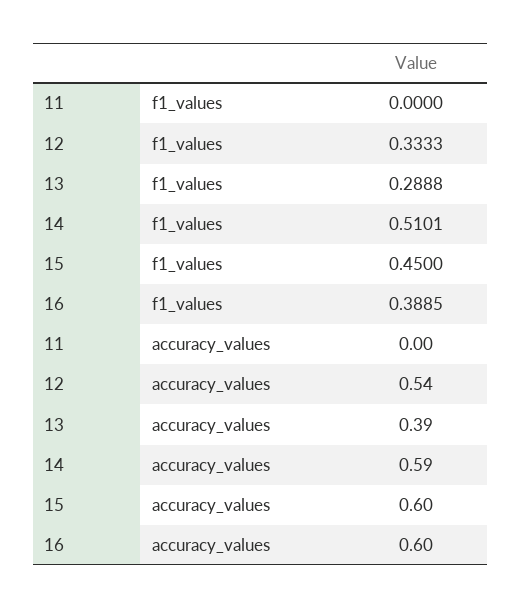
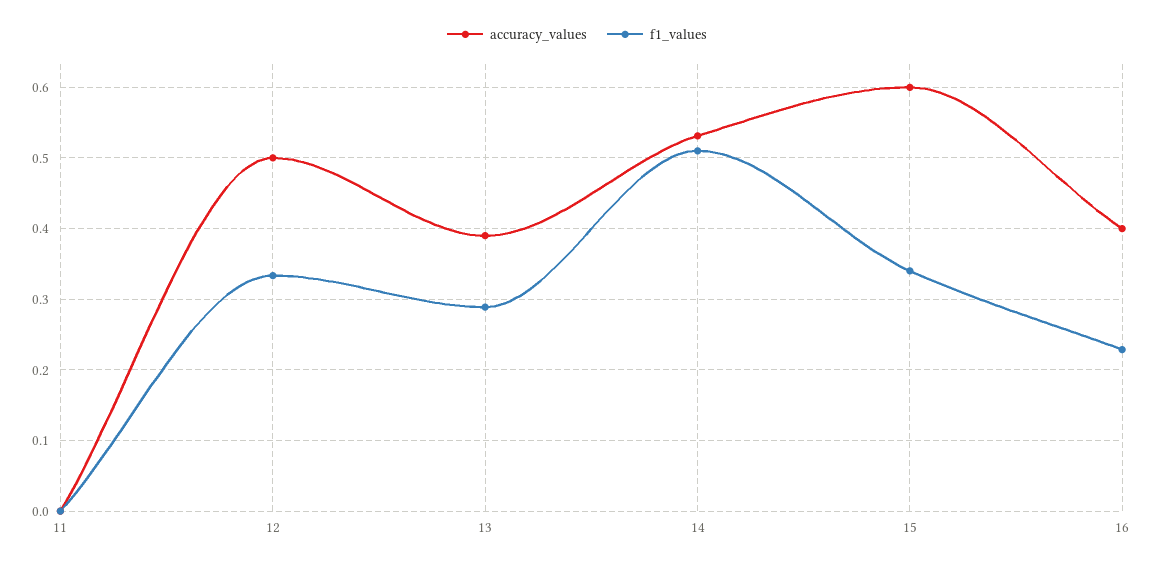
  {
    "f1_values": {
      "11": 0,
      "12": 0.3333,
      "13": 0.2888,
      "14": 0.5101,
-     "15": 0.45,
+     "15": 0.34,
-     "16": 0.3885
+     "16": 0.23
    },
    "accuracy_values": {
      "11": 0,
-     "12": 0.54,
+     "12": 0.5,
      "13": 0.39,
-     "14": 0.59,
+     "14": 0.53,
      "15": 0.6,
-     "16": 0.6
+     "16": 0.4
    }
  }

